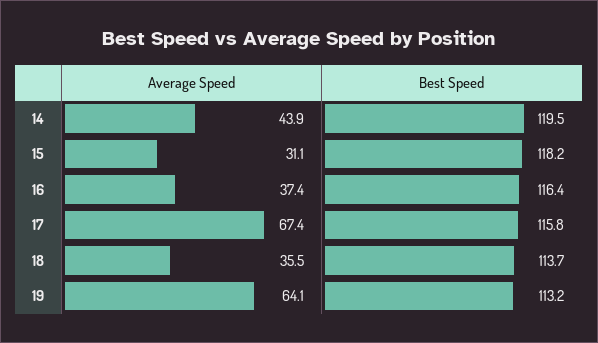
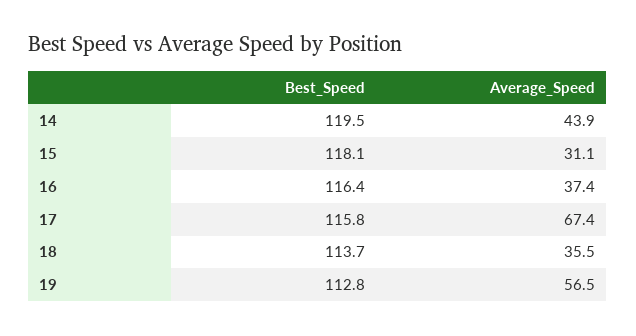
  {
    "Average Speed": {
      "14": 43.9,
      "15": 31.1,
      "16": 37.4,
      "17": 67.4,
      "18": 35.5,
-     "19": 64.1
+     "19": 56.5
    },
    "Best Speed": {
      "14": 119.5,
-     "15": 118.2,
+     "15": 118.1,
      "16": 116.4,
      "17": 115.8,
      "18": 113.7,
-     "19": 113.2
+     "19": 112.8
    }
  }

